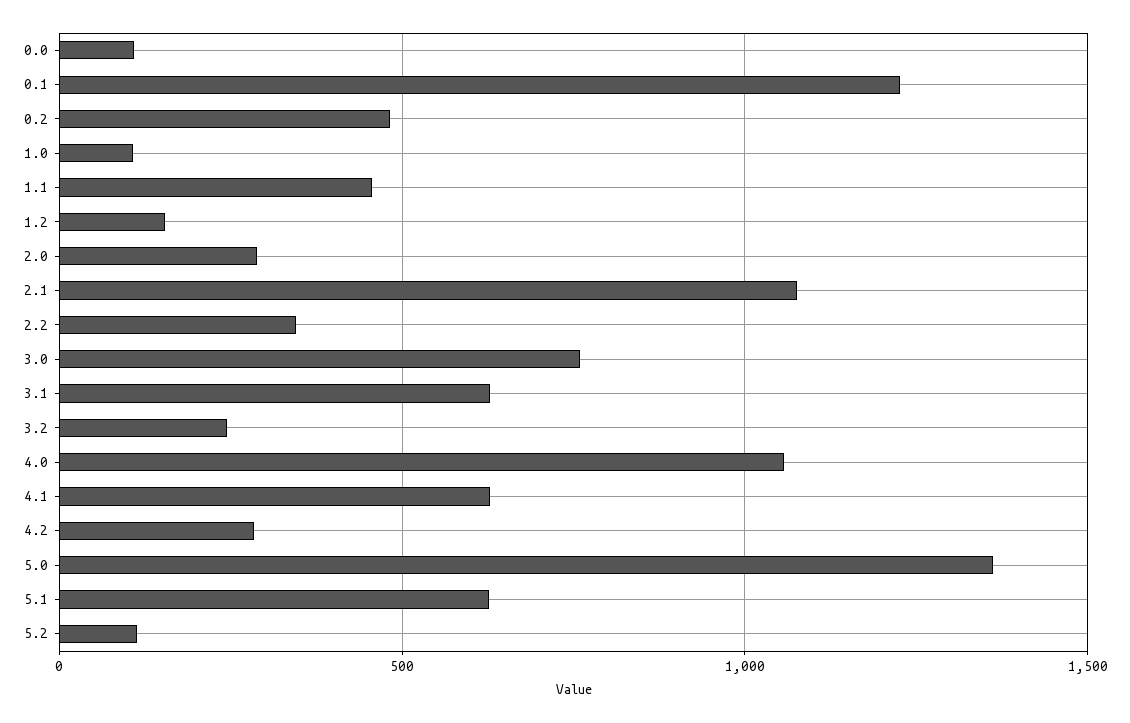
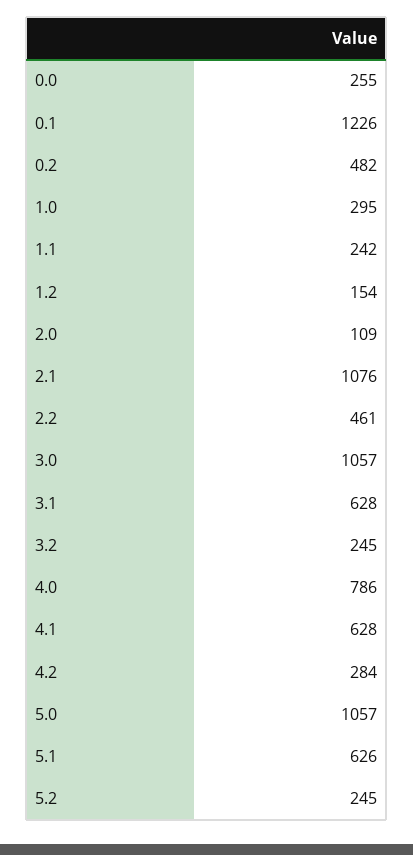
  {
-   "0.0": 100,
+   "0.0": 255,
    "0.1": 1226,
    "0.2": 482,
-   "1.0": 100,
+   "1.0": 295,
-   "1.1": 450,
+   "1.1": 242,
    "1.2": 154,
-   "2.0": 300,
+   "2.0": 109,
    "2.1": 1076,
-   "2.2": 350,
+   "2.2": 461,
-   "3.0": 750,
+   "3.0": 1057,
    "3.1": 628,
    "3.2": 245,
-   "4.0": 1050,
+   "4.0": 786,
    "4.1": 628,
    "4.2": 284,
-   "5.0": 1350,
+   "5.0": 1057,
    "5.1": 626,
-   "5.2": 100
+   "5.2": 245
  }

